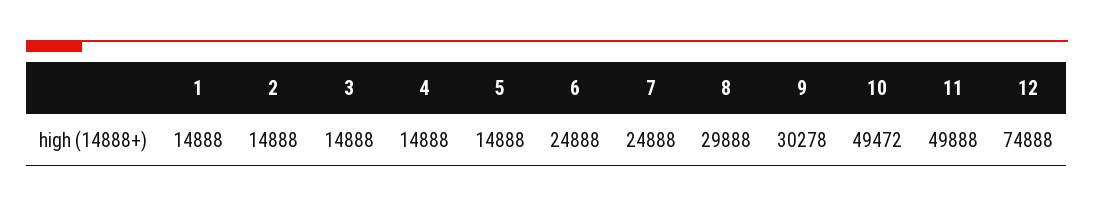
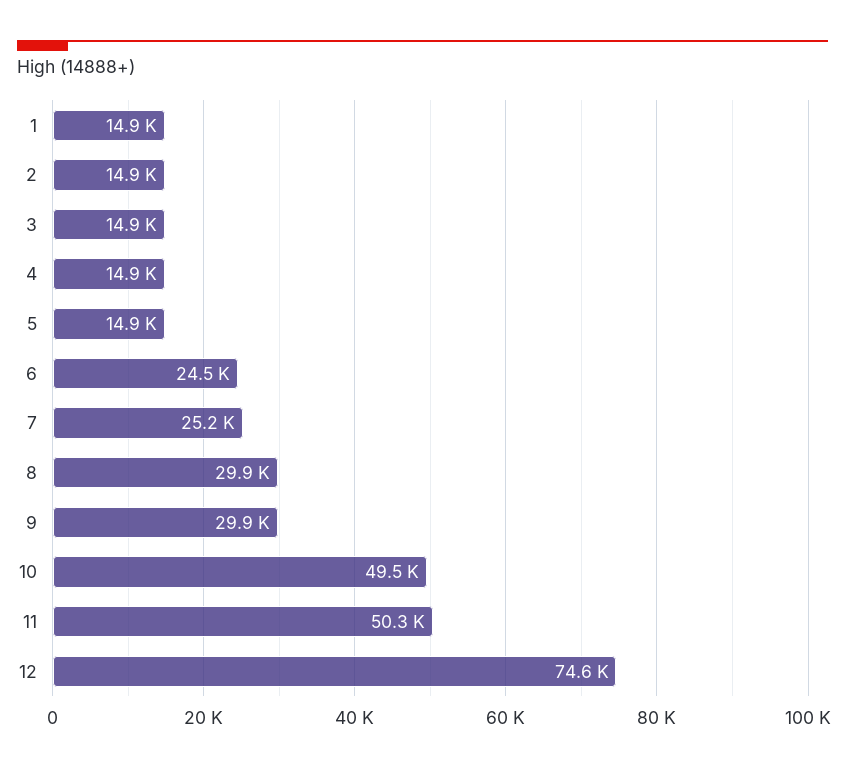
  {
    "1": 14888,
    "2": 14888,
    "3": 14888,
    "4": 14888,
    "5": 14888,
-   "6": 24888,
+   "6": 24500,
-   "7": 24888,
+   "7": 25200,
    "8": 29888,
-   "9": 30278,
+   "9": 29900,
    "10": 49472,
-   "11": 49888,
+   "11": 50300,
-   "12": 74888
+   "12": 74600
  }

